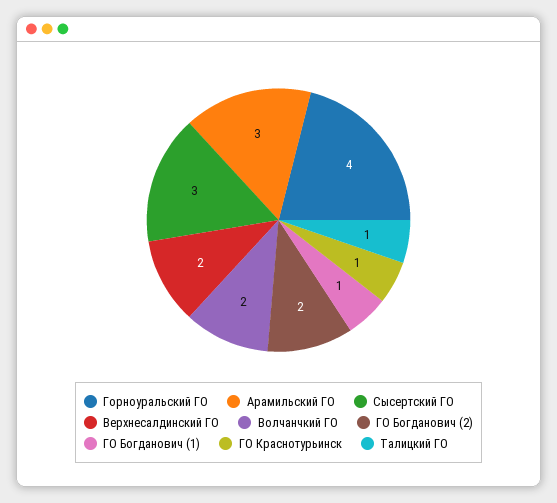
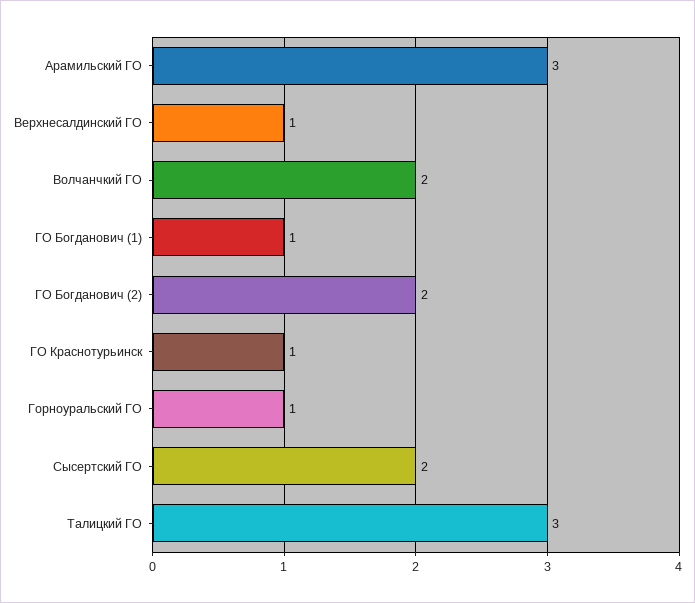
  {
-   "Горноуральский ГО": 4,
+   "Горноуральский ГО": 1,
    "Арамильский ГО": 3,
-   "Сысертский ГО": 3,
+   "Сысертский ГО": 2,
-   "Верхнесалдинский ГО": 2,
+   "Верхнесалдинский ГО": 1,
    "Волчанчкий ГО": 2,
    "ГО Богданович (2)": 2,
    "ГО Богданович (1)": 1,
    "ГО Краснотурьинск": 1,
-   "Талицкий ГО": 1
+   "Талицкий ГО": 3
  }

